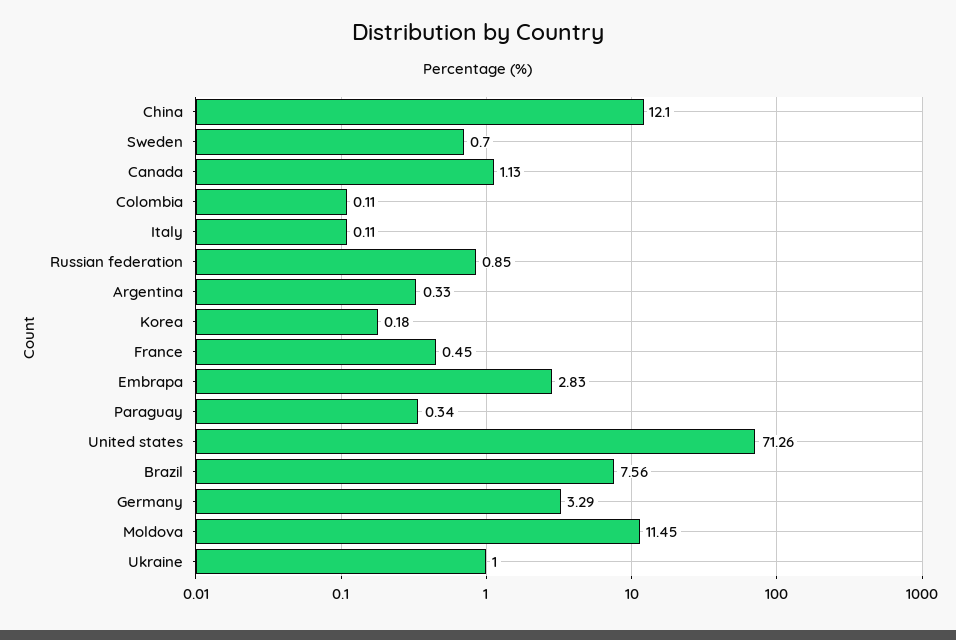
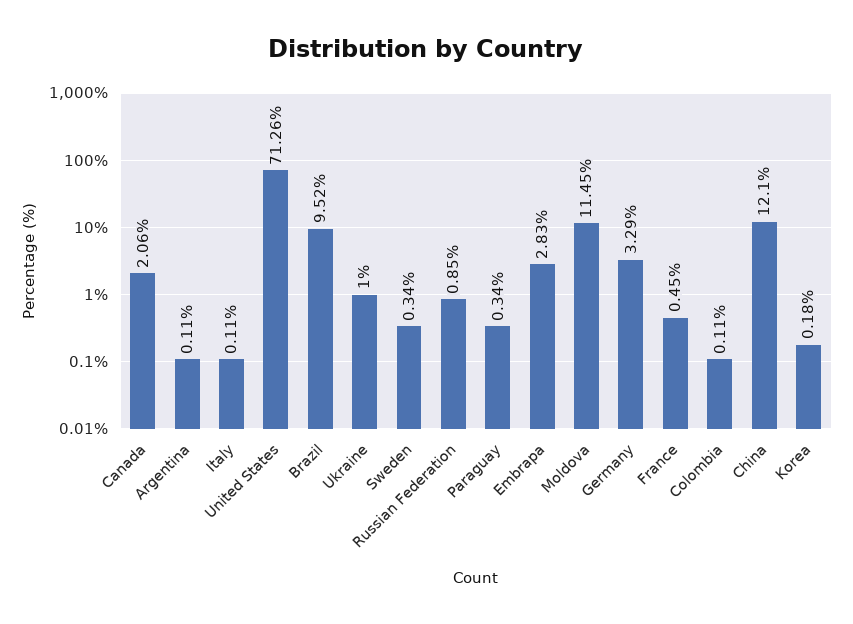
  {
    "China": 12.1,
-   "Sweden": 0.7,
+   "Sweden": 0.34,
-   "Canada": 1.13,
+   "Canada": 2.06,
    "Colombia": 0.11,
    "Italy": 0.11,
    "Russian federation": 0.85,
-   "Argentina": 0.33,
+   "Argentina": 0.11,
    "Korea": 0.18,
    "France": 0.45,
    "Embrapa": 2.83,
    "Paraguay": 0.34,
    "United states": 71.26,
-   "Brazil": 7.56,
+   "Brazil": 9.52,
    "Germany": 3.29,
    "Moldova": 11.45,
    "Ukraine": 1
  }

